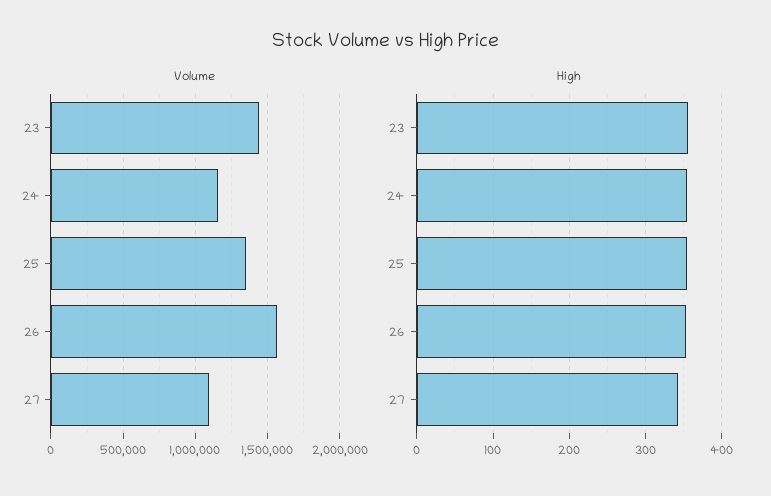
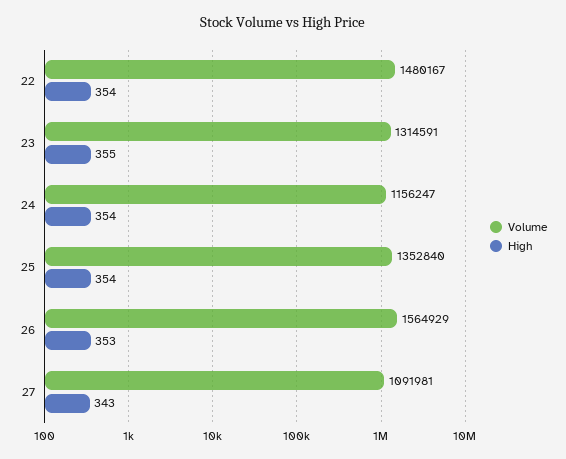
  {
    "Volume": {
-     "23": 1450000,
+     "23": 1314591,
      "24": 1156247,
      "25": 1352840,
      "26": 1564929,
-     "27": 1091981
+     "27": 1091981,
+     "22": 1480167
    },
    "High": {
      "23": 355,
      "24": 354,
      "25": 354,
      "26": 353,
-     "27": 343
+     "27": 343,
+     "22": 354
    }
  }

